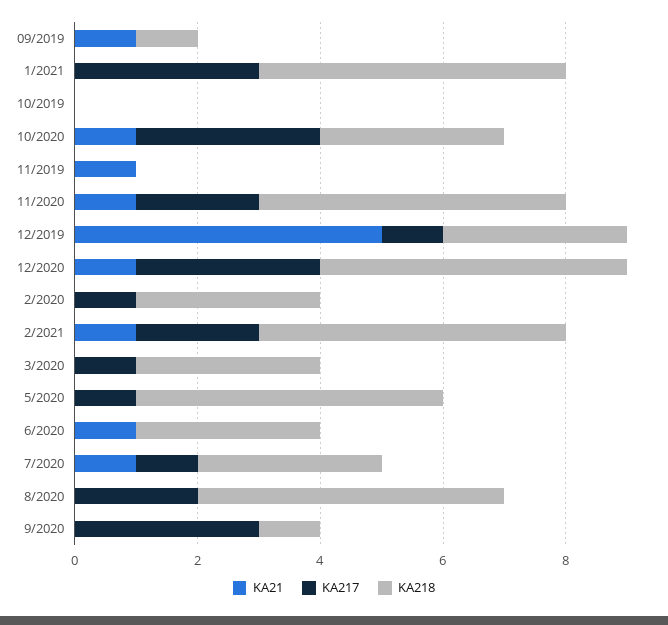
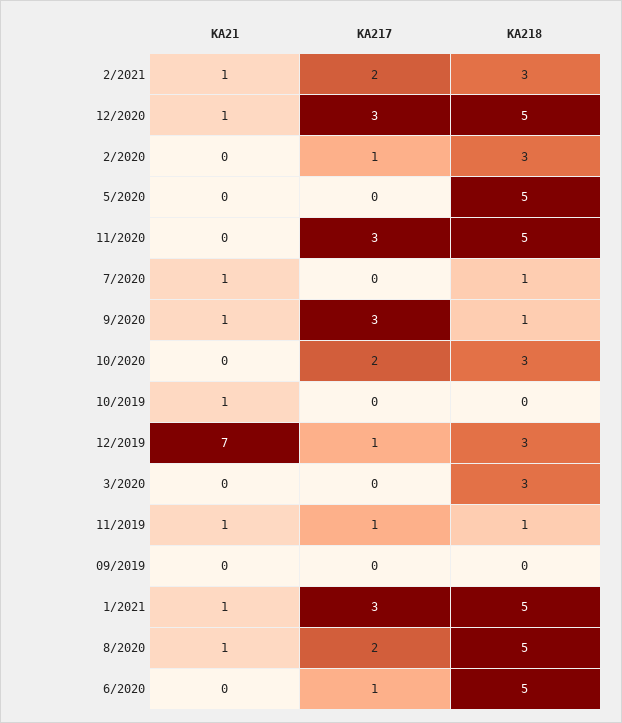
  {
    "KA21": {
-     "09/2019": 1,
+     "09/2019": 0,
-     "1/2021": 0,
+     "1/2021": 1,
-     "10/2019": 0,
+     "10/2019": 1,
-     "10/2020": 1,
+     "10/2020": 0,
      "11/2019": 1,
-     "11/2020": 1,
+     "11/2020": 0,
-     "12/2019": 5,
+     "12/2019": 7,
      "12/2020": 1,
      "2/2020": 0,
      "2/2021": 1,
      "3/2020": 0,
      "5/2020": 0,
-     "6/2020": 1,
+     "6/2020": 0,
      "7/2020": 1,
-     "8/2020": 0,
+     "8/2020": 1,
-     "9/2020": 0
+     "9/2020": 1
    },
    "KA217": {
      "09/2019": 0,
      "1/2021": 3,
      "10/2019": 0,
-     "10/2020": 3,
+     "10/2020": 2,
-     "11/2019": 0,
+     "11/2019": 1,
-     "11/2020": 2,
+     "11/2020": 3,
      "12/2019": 1,
      "12/2020": 3,
      "2/2020": 1,
      "2/2021": 2,
-     "3/2020": 1,
+     "3/2020": 0,
-     "5/2020": 1,
+     "5/2020": 0,
-     "6/2020": 0,
+     "6/2020": 1,
-     "7/2020": 1,
+     "7/2020": 0,
      "8/2020": 2,
      "9/2020": 3
    },
    "KA218": {
-     "09/2019": 1,
+     "09/2019": 0,
      "1/2021": 5,
      "10/2019": 0,
      "10/2020": 3,
-     "11/2019": 0,
+     "11/2019": 1,
      "11/2020": 5,
      "12/2019": 3,
      "12/2020": 5,
      "2/2020": 3,
-     "2/2021": 5,
+     "2/2021": 3,
      "3/2020": 3,
      "5/2020": 5,
-     "6/2020": 3,
+     "6/2020": 5,
-     "7/2020": 3,
+     "7/2020": 1,
      "8/2020": 5,
      "9/2020": 1
    }
  }

